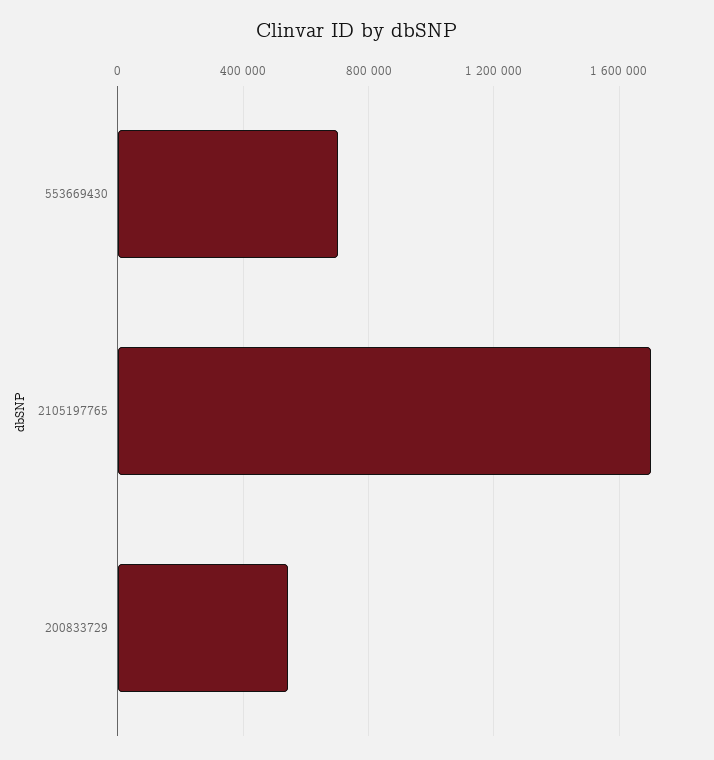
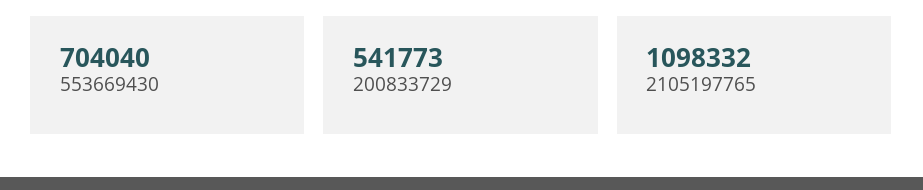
  {
    "553669430": 704040,
-   "2105197765": 1700000,
+   "2105197765": 1098332,
    "200833729": 541773
  }

